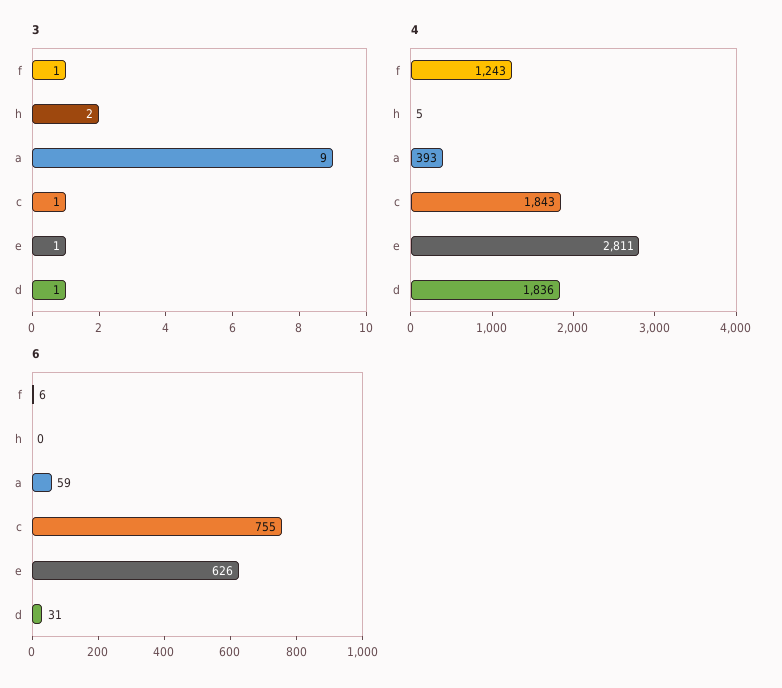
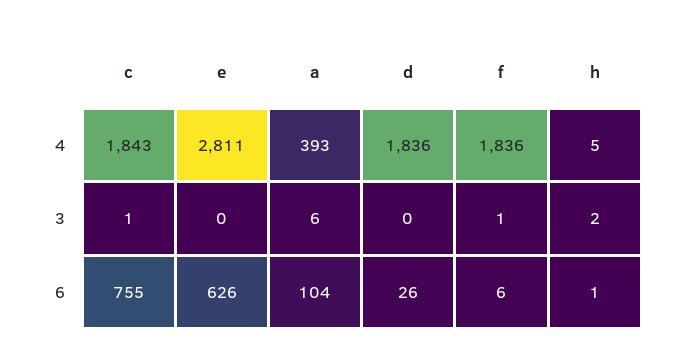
  {
    "3": {
      "f": 1,
      "h": 2,
-     "a": 9,
+     "a": 6,
      "c": 1,
-     "e": 1,
+     "e": 0,
-     "d": 1
+     "d": 0
    },
    "4": {
-     "f": 1243,
+     "f": 1836,
      "h": 5,
      "a": 393,
      "c": 1843,
      "e": 2811,
      "d": 1836
    },
    "6": {
      "f": 6,
-     "h": 0,
+     "h": 1,
-     "a": 59,
+     "a": 104,
      "c": 755,
      "e": 626,
-     "d": 31
+     "d": 26
    }
  }

